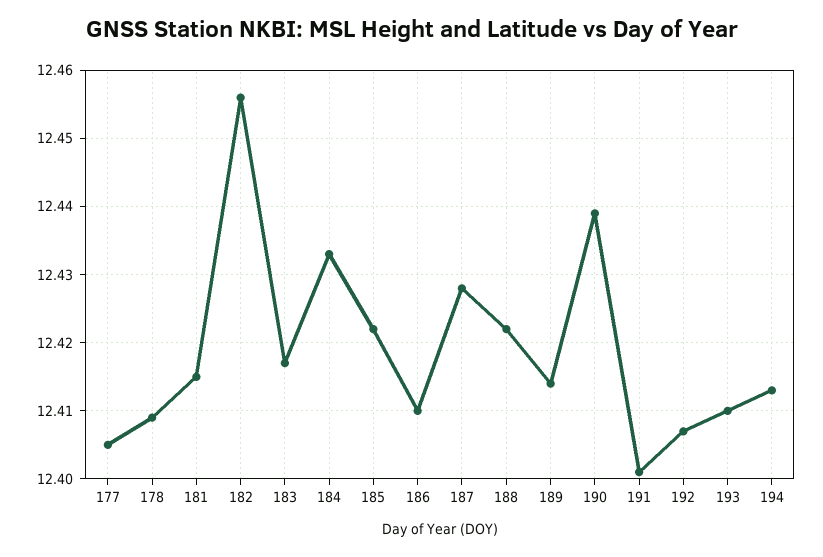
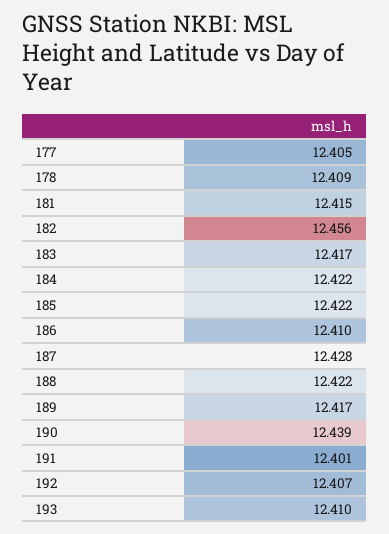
  {
    "177": 12.405,
    "178": 12.409,
    "181": 12.415,
    "182": 12.456,
    "183": 12.417,
-   "184": 12.433,
+   "184": 12.422,
    "185": 12.422,
    "186": 12.41,
    "187": 12.428,
    "188": 12.422,
-   "189": 12.414,
+   "189": 12.417,
    "190": 12.439,
    "191": 12.401,
    "192": 12.407,
-   "193": 12.41,
+   "193": 12.41
-   "194": 12.413
  }

